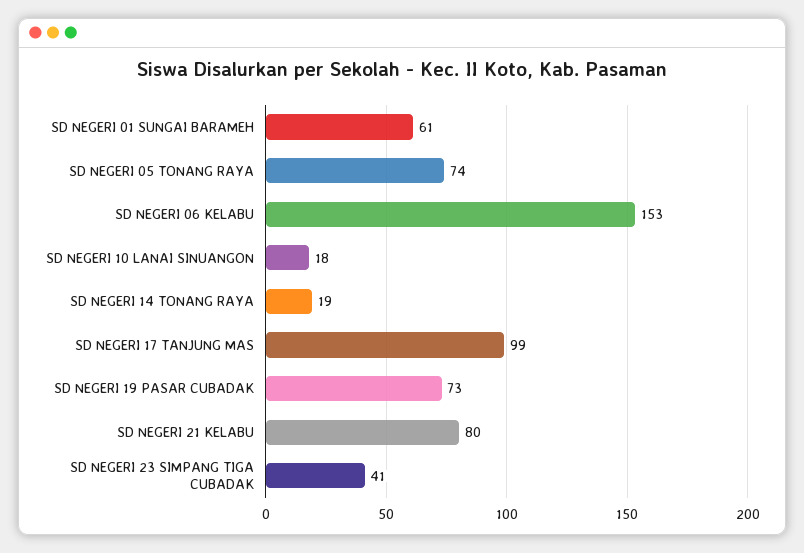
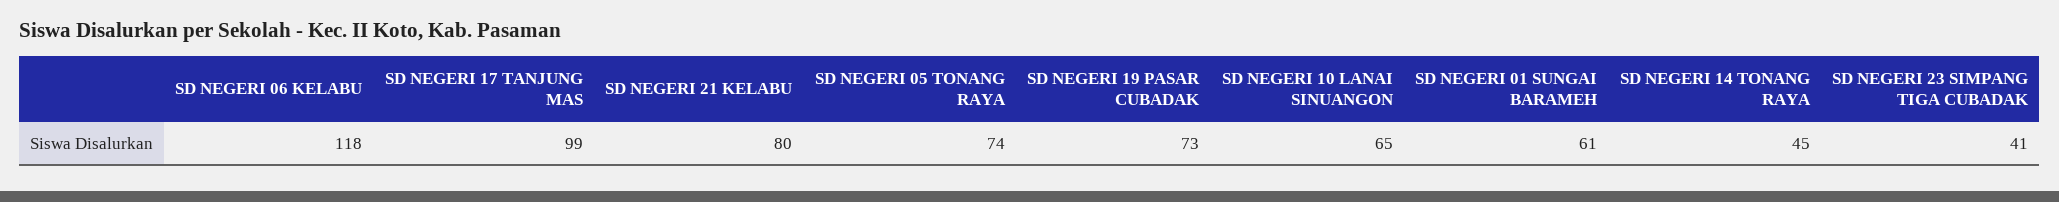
  {
    "SD NEGERI 01 SUNGAI BARAMEH": 61,
    "SD NEGERI 05 TONANG RAYA": 74,
-   "SD NEGERI 06 KELABU": 153,
+   "SD NEGERI 06 KELABU": 118,
-   "SD NEGERI 10 LANAI SINUANGON": 18,
+   "SD NEGERI 10 LANAI SINUANGON": 65,
-   "SD NEGERI 14 TONANG RAYA": 19,
+   "SD NEGERI 14 TONANG RAYA": 45,
    "SD NEGERI 17 TANJUNG MAS": 99,
    "SD NEGERI 19 PASAR CUBADAK": 73,
    "SD NEGERI 21 KELABU": 80,
    "SD NEGERI 23 SIMPANG TIGA CUBADAK": 41
  }

